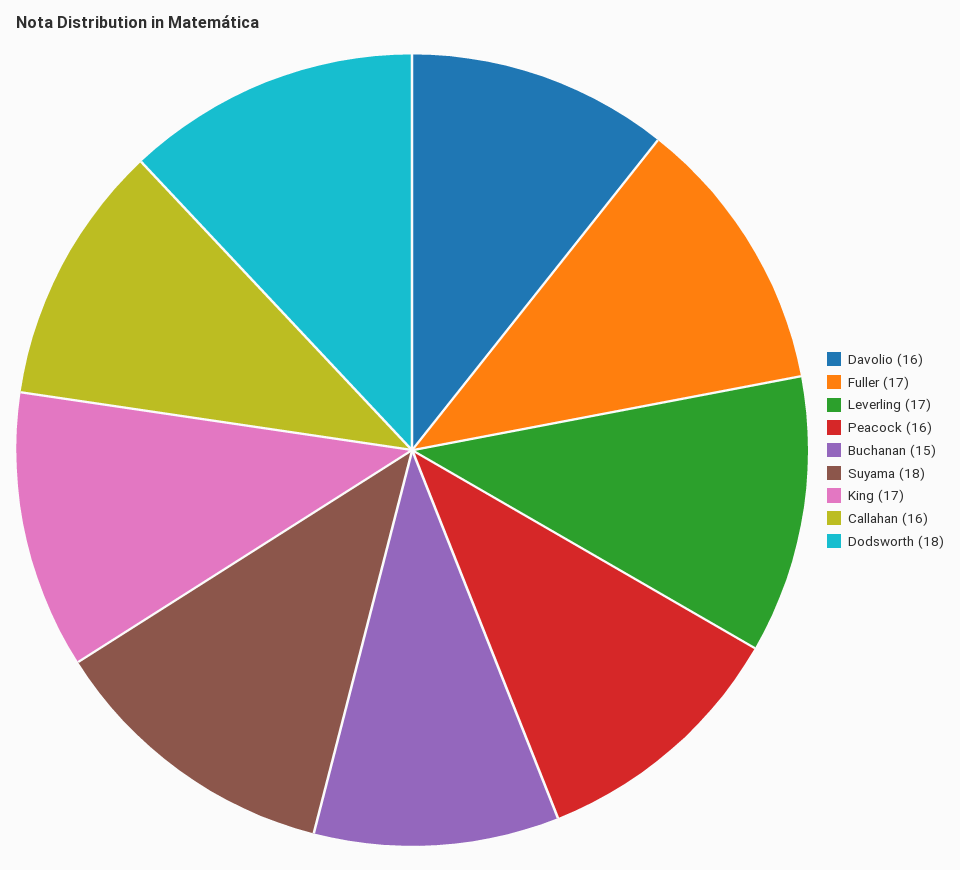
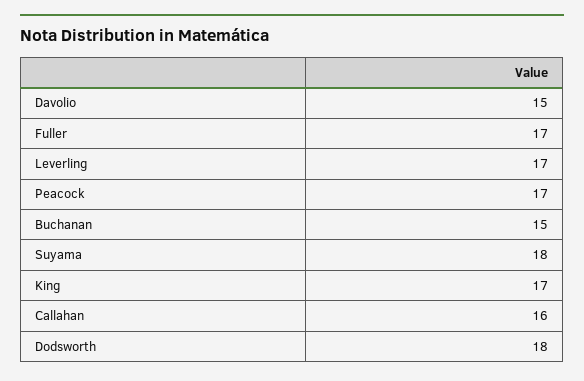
  {
-   "Davolio": 16,
+   "Davolio": 15,
    "Fuller": 17,
    "Leverling": 17,
-   "Peacock": 16,
+   "Peacock": 17,
    "Buchanan": 15,
    "Suyama": 18,
    "King": 17,
    "Callahan": 16,
    "Dodsworth": 18
  }

